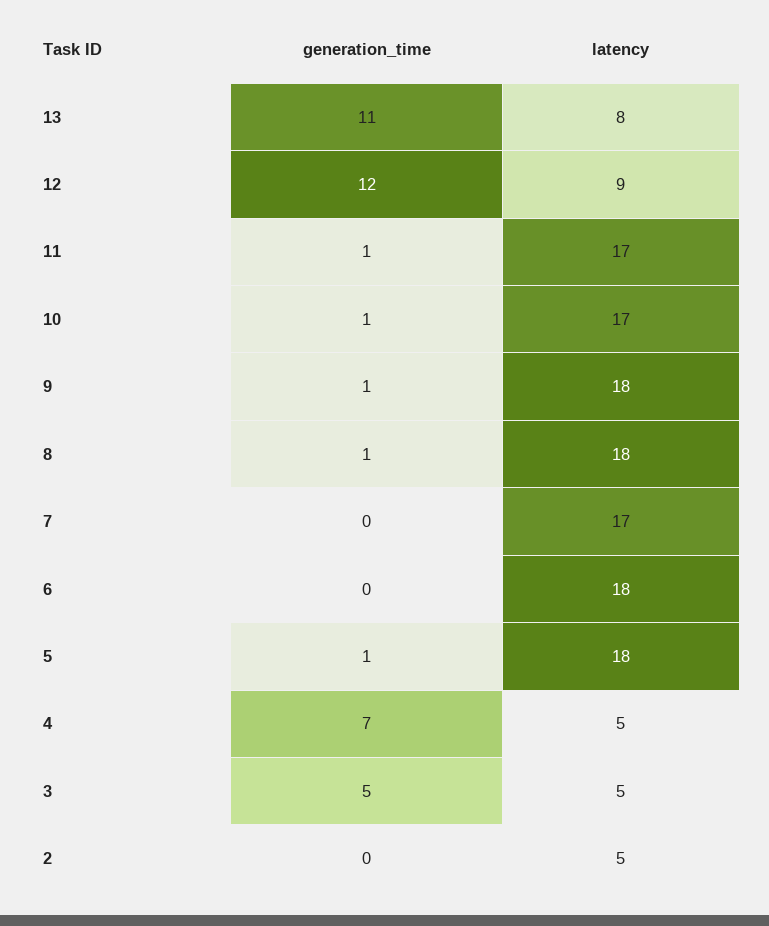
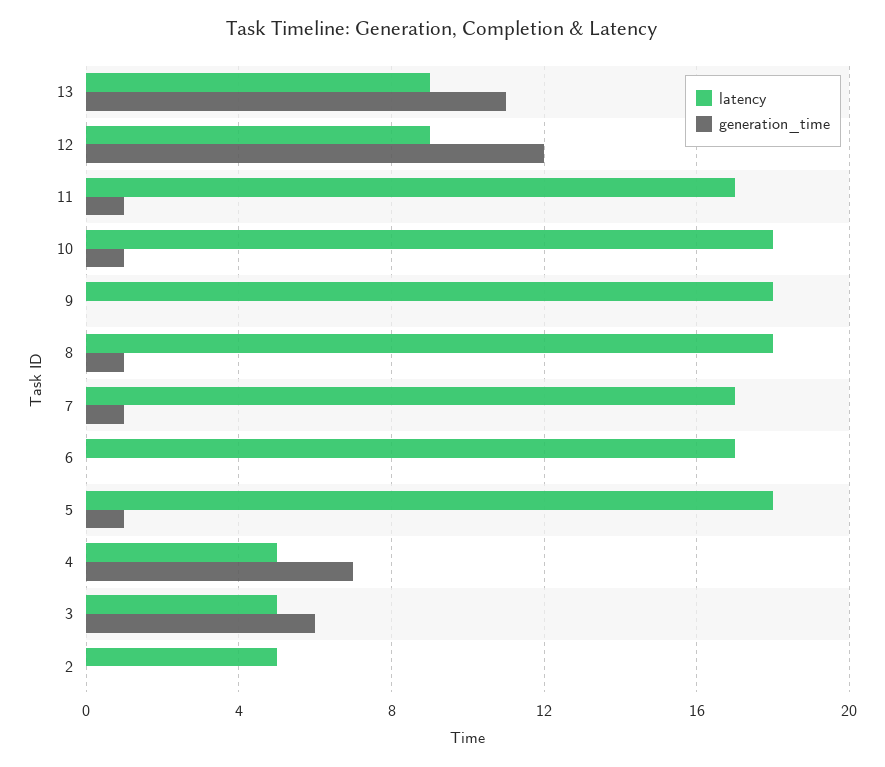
  {
    "generation_time": {
      "13": 11,
      "12": 12,
      "11": 1,
      "10": 1,
-     "9": 1,
+     "9": 0,
      "8": 1,
-     "7": 0,
+     "7": 1,
      "6": 0,
      "5": 1,
      "4": 7,
-     "3": 5,
+     "3": 6,
      "2": 0
    },
    "latency": {
-     "13": 8,
+     "13": 9,
      "12": 9,
      "11": 17,
-     "10": 17,
+     "10": 18,
      "9": 18,
      "8": 18,
      "7": 17,
-     "6": 18,
+     "6": 17,
      "5": 18,
      "4": 5,
      "3": 5,
      "2": 5
    }
  }

